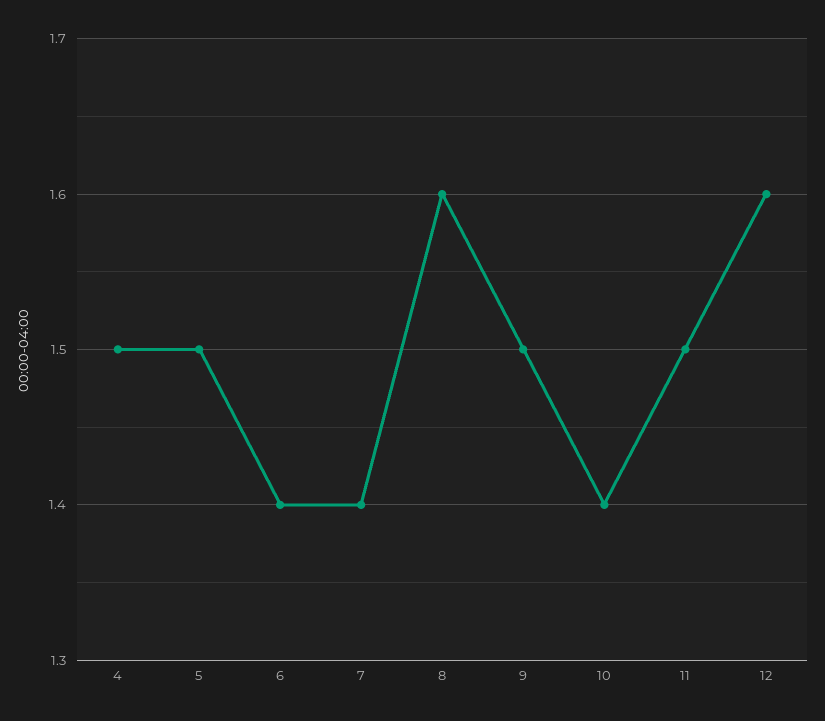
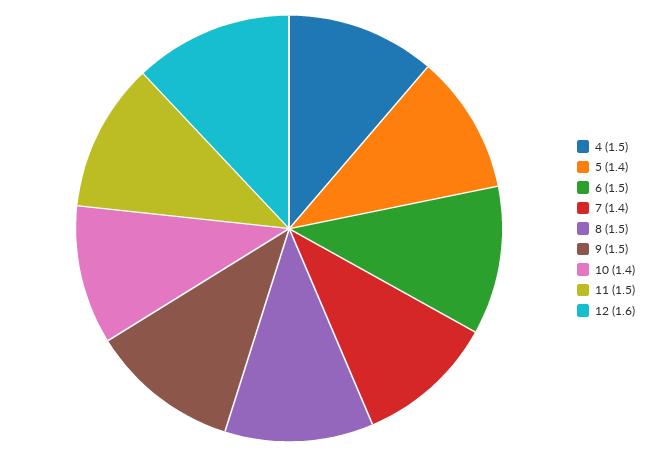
  {
    "4": 1.5,
-   "5": 1.5,
+   "5": 1.4,
-   "6": 1.4,
+   "6": 1.5,
    "7": 1.4,
-   "8": 1.6,
+   "8": 1.5,
    "9": 1.5,
    "10": 1.4,
    "11": 1.5,
    "12": 1.6
  }

